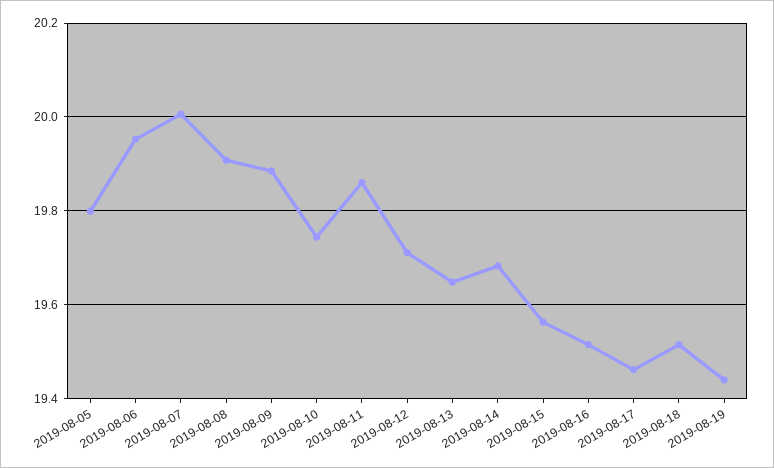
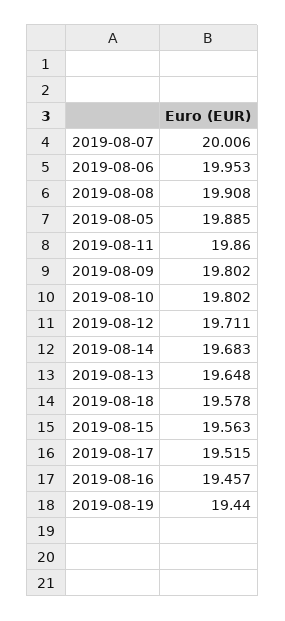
  {
-   "2019-08-05": 19.8,
+   "2019-08-05": 19.885,
    "2019-08-06": 19.953,
    "2019-08-07": 20.006,
    "2019-08-08": 19.908,
-   "2019-08-09": 19.88,
+   "2019-08-09": 19.802,
-   "2019-08-10": 19.74,
+   "2019-08-10": 19.802,
    "2019-08-11": 19.86,
    "2019-08-12": 19.711,
    "2019-08-13": 19.648,
    "2019-08-14": 19.683,
    "2019-08-15": 19.563,
-   "2019-08-16": 19.52,
+   "2019-08-16": 19.457,
-   "2019-08-17": 19.46,
+   "2019-08-17": 19.515,
-   "2019-08-18": 19.52,
+   "2019-08-18": 19.578,
    "2019-08-19": 19.44
  }

